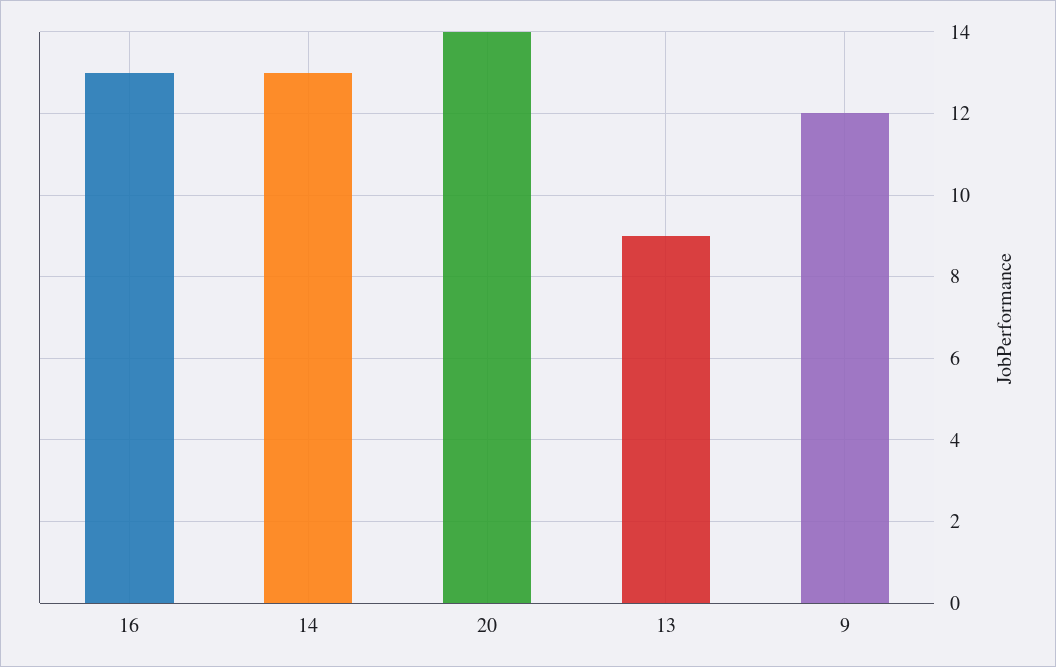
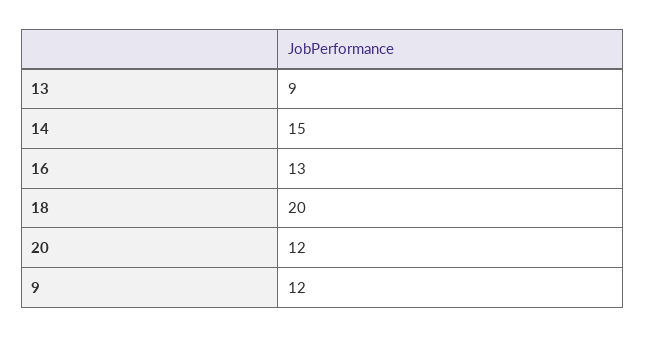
  {
    "16": 13,
-   "14": 13,
+   "14": 15,
-   "20": 14,
+   "20": 12,
    "13": 9,
-   "9": 12
+   "9": 12,
+   "18": 20
  }

